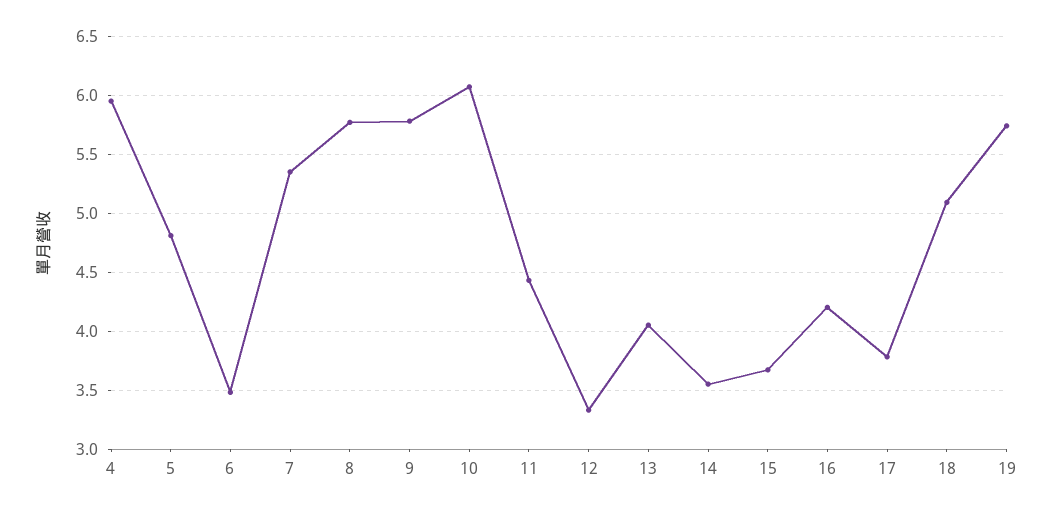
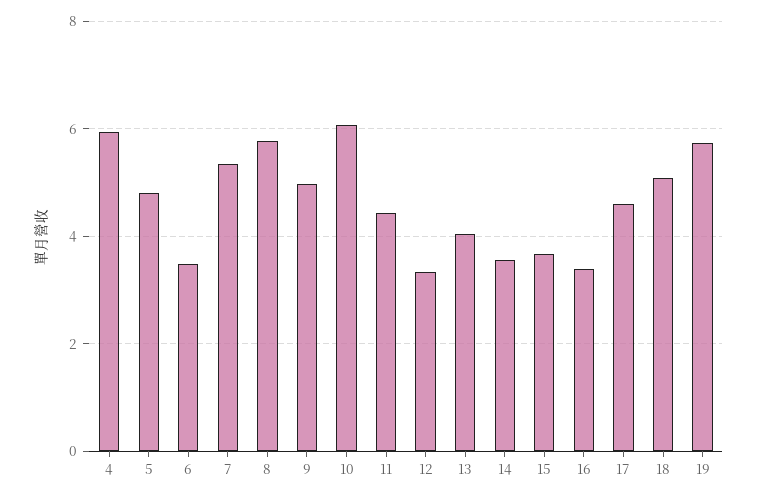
  {
    "4": 6,
    "5": 4.8,
    "6": 3.5,
    "7": 5.4,
    "8": 5.8,
-   "9": 5.8,
+   "9": 5,
    "10": 6.1,
    "11": 4.4,
    "12": 3.3,
    "13": 4.1,
    "14": 3.6,
    "15": 3.7,
-   "16": 4.2,
+   "16": 3.4,
-   "17": 3.8,
+   "17": 4.6,
    "18": 5.1,
    "19": 5.7
  }

